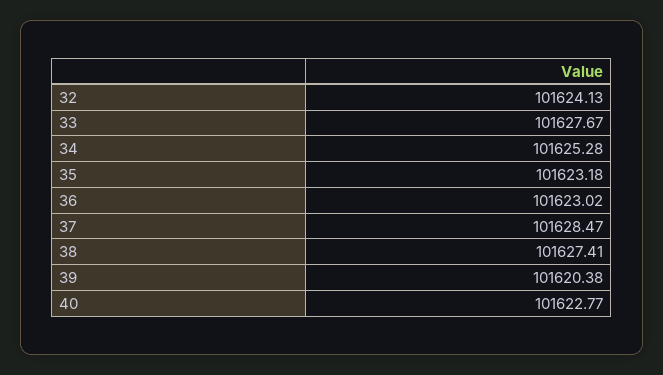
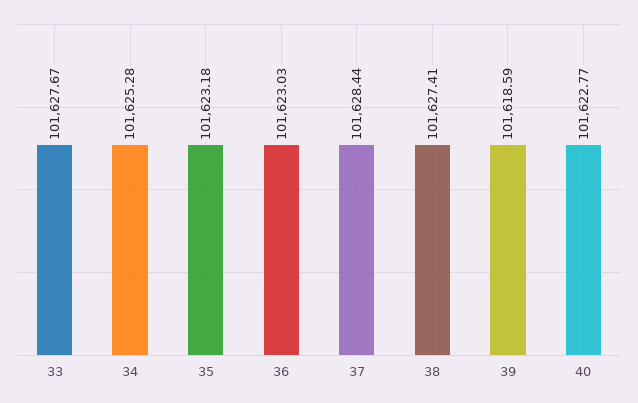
  {
-   "32": 101624.13,
    "33": 101627.67,
    "34": 101625.28,
    "35": 101623.18,
-   "36": 101623.02,
+   "36": 101623.03,
-   "37": 101628.47,
+   "37": 101628.44,
    "38": 101627.41,
-   "39": 101620.38,
+   "39": 101618.59,
    "40": 101622.77
  }

